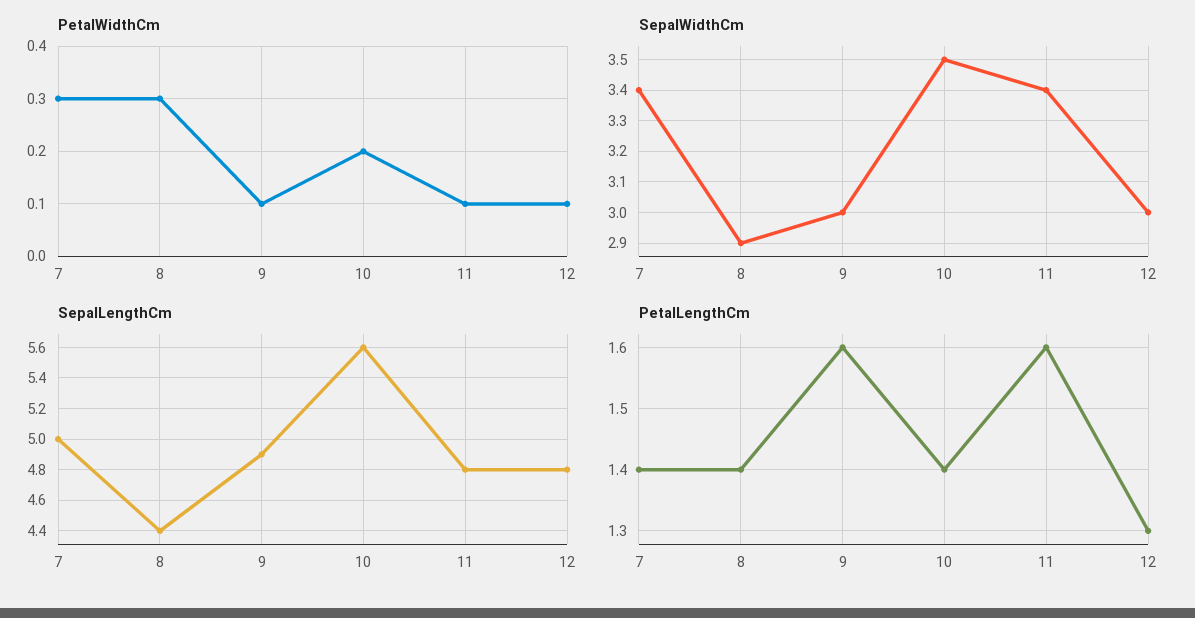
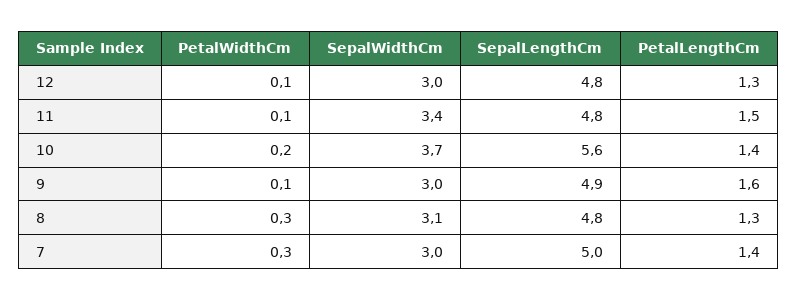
  {
    "PetalWidthCm": {
      "7": 0.3,
      "8": 0.3,
      "9": 0.1,
      "10": 0.2,
      "11": 0.1,
      "12": 0.1
    },
    "SepalWidthCm": {
-     "7": 3.4,
+     "7": 3,
-     "8": 2.9,
+     "8": 3.1,
      "9": 3,
-     "10": 3.5,
+     "10": 3.7,
      "11": 3.4,
      "12": 3
    },
    "SepalLengthCm": {
      "7": 5,
-     "8": 4.4,
+     "8": 4.8,
      "9": 4.9,
      "10": 5.6,
      "11": 4.8,
      "12": 4.8
    },
    "PetalLengthCm": {
      "7": 1.4,
-     "8": 1.4,
+     "8": 1.3,
      "9": 1.6,
      "10": 1.4,
-     "11": 1.6,
+     "11": 1.5,
      "12": 1.3
    }
  }

